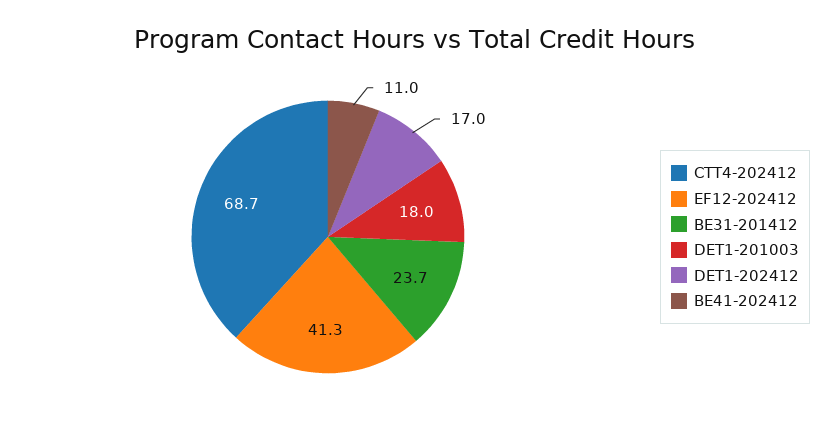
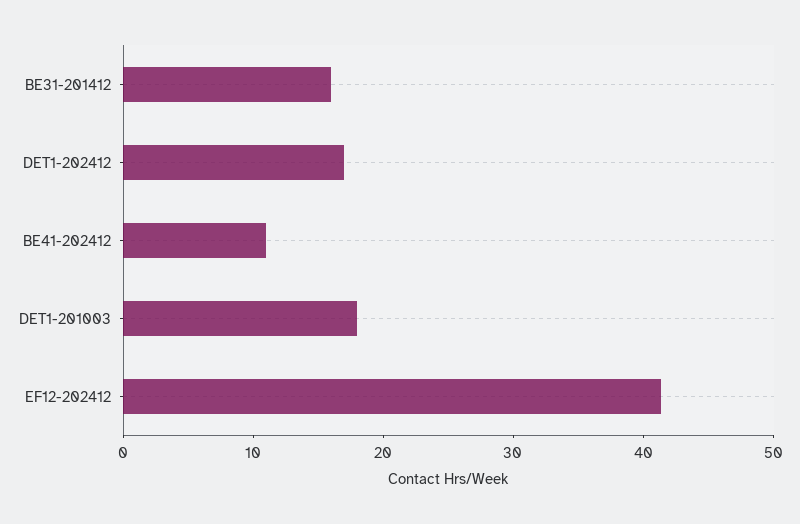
  {
-   "CTT4-202412": 68.7,
    "EF12-202412": 41.3,
-   "BE31-201412": 23.7,
+   "BE31-201412": 16,
    "DET1-201003": 18,
    "DET1-202412": 17,
    "BE41-202412": 11
  }

